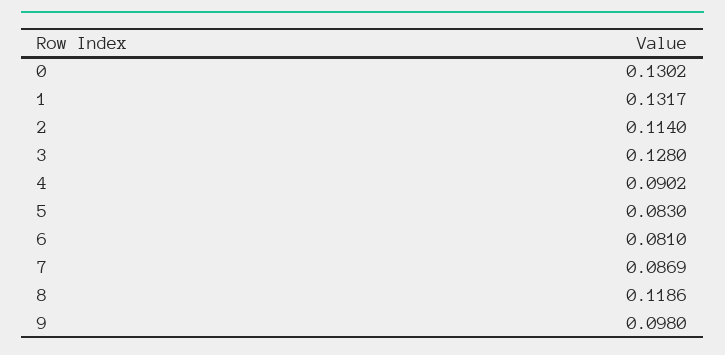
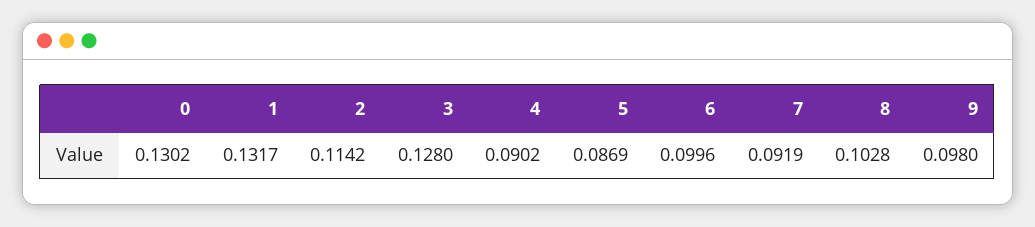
  {
    "0": 0.1302,
    "1": 0.1317,
-   "2": 0.114,
+   "2": 0.1142,
    "3": 0.128,
    "4": 0.0902,
-   "5": 0.083,
+   "5": 0.0869,
-   "6": 0.081,
+   "6": 0.0996,
-   "7": 0.0869,
+   "7": 0.0919,
-   "8": 0.1186,
+   "8": 0.1028,
    "9": 0.098
  }

